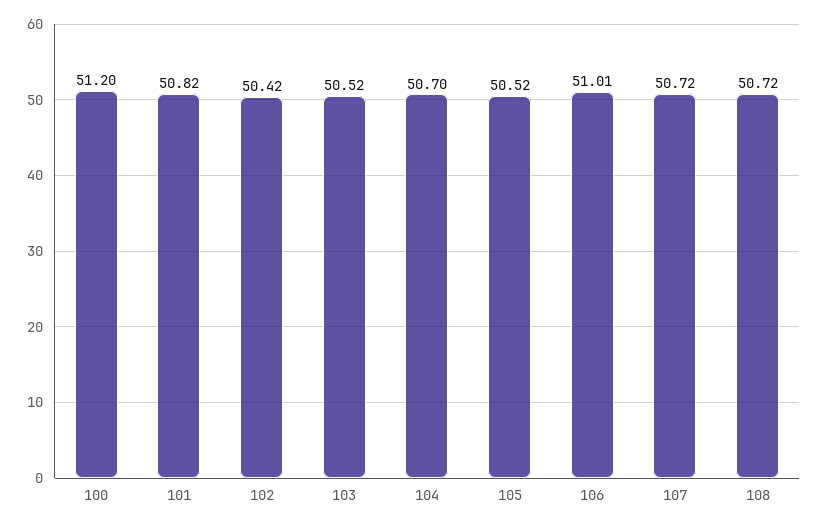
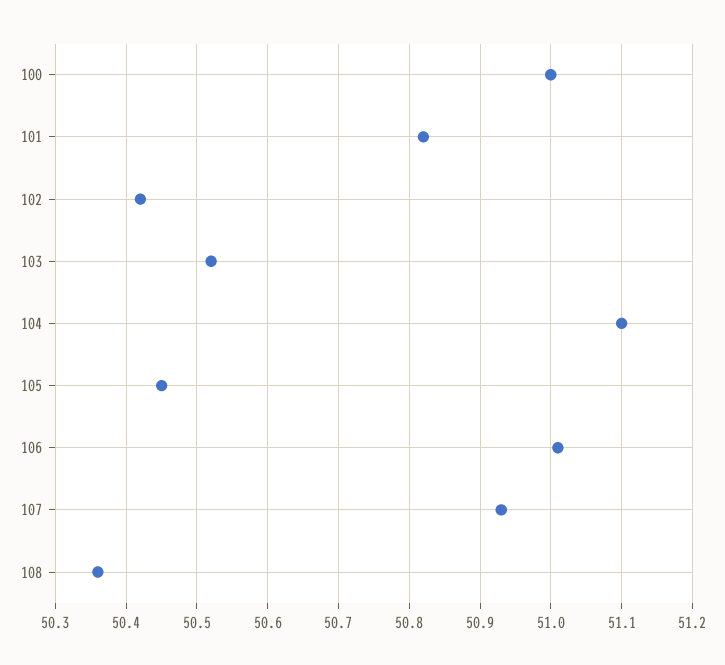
  {
-   "100": 51.2,
+   "100": 51,
    "101": 50.82,
    "102": 50.42,
    "103": 50.52,
-   "104": 50.7,
+   "104": 51.1,
-   "105": 50.52,
+   "105": 50.45,
    "106": 51.01,
-   "107": 50.72,
+   "107": 50.93,
-   "108": 50.72
+   "108": 50.36
  }

